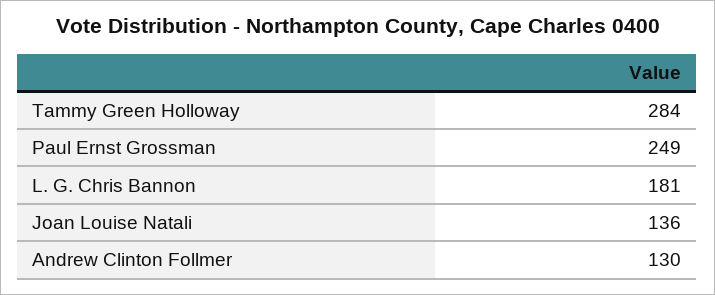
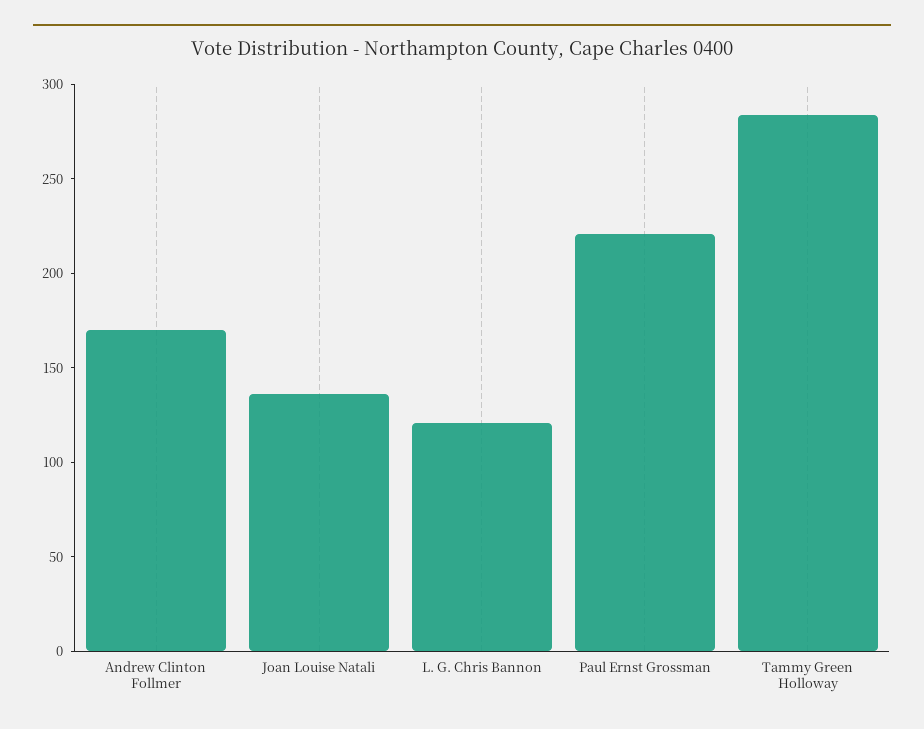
  {
    "Tammy Green Holloway": 284,
-   "Paul Ernst Grossman": 249,
+   "Paul Ernst Grossman": 220,
-   "L. G. Chris Bannon": 181,
+   "L. G. Chris Bannon": 120,
    "Joan Louise Natali": 136,
-   "Andrew Clinton Follmer": 130
+   "Andrew Clinton Follmer": 170
  }

